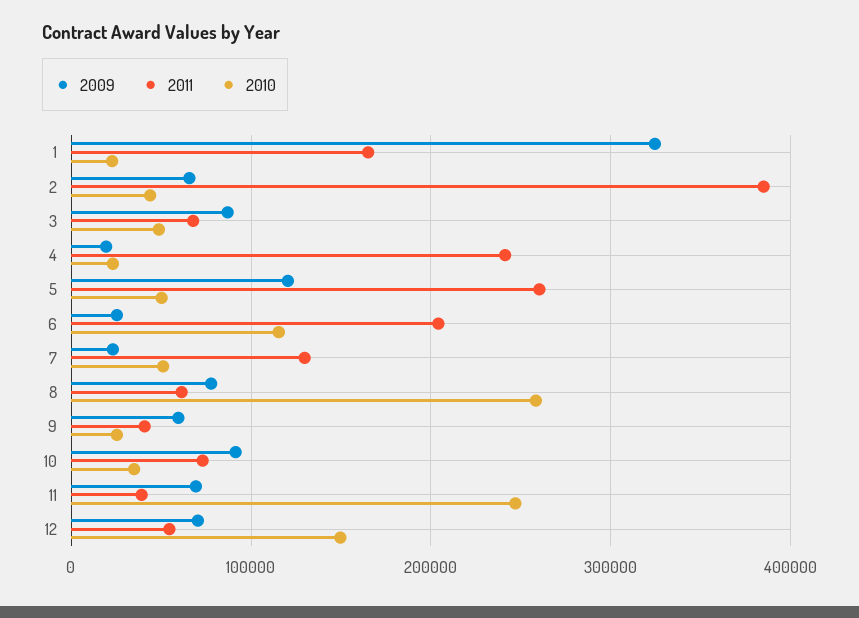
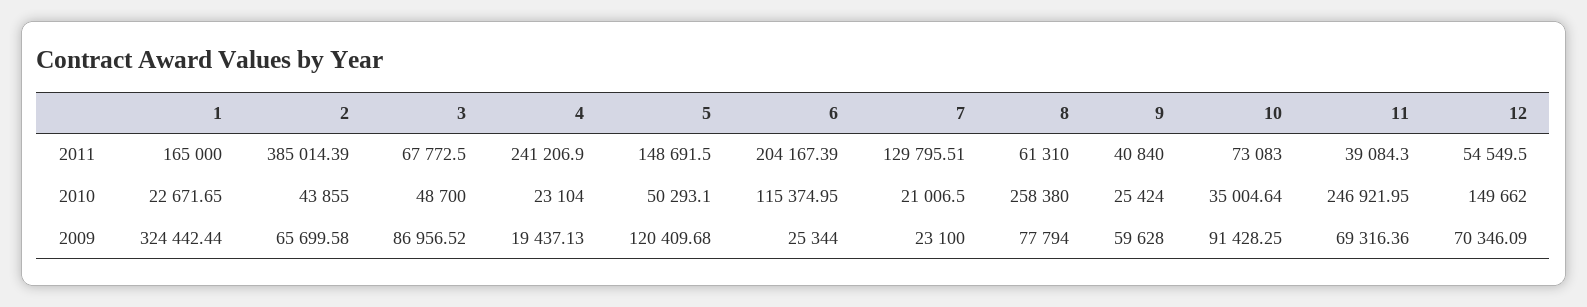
  {
    "2009": {
      "1": 324442.44,
      "2": 65699.58,
      "3": 86956.52,
      "4": 19437.13,
      "5": 120409.68,
      "6": 25344,
      "7": 23100,
      "8": 77794,
      "9": 59628,
      "10": 91428.25,
      "11": 69316.36,
      "12": 70346.09
    },
    "2011": {
      "1": 165000,
      "2": 385014.39,
      "3": 67772.5,
      "4": 241206.9,
-     "5": 260000,
+     "5": 148691.5,
      "6": 204167.39,
      "7": 129795.51,
      "8": 61310,
      "9": 40840,
      "10": 73083,
      "11": 39084.3,
      "12": 54549.5
    },
    "2010": {
      "1": 22671.65,
      "2": 43855,
      "3": 48700,
      "4": 23104,
      "5": 50293.1,
      "6": 115374.95,
-     "7": 50000,
+     "7": 21006.5,
      "8": 258380,
      "9": 25424,
      "10": 35004.64,
      "11": 246921.95,
      "12": 149662
    }
  }

